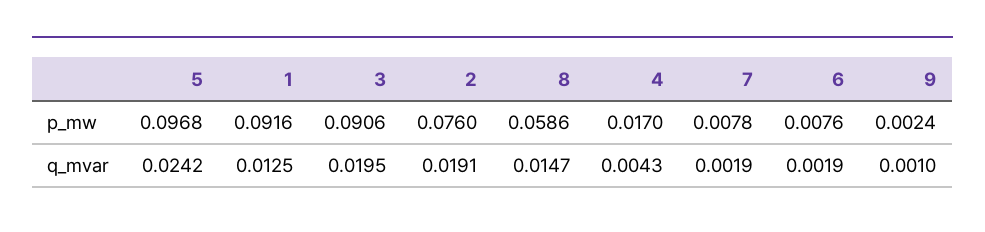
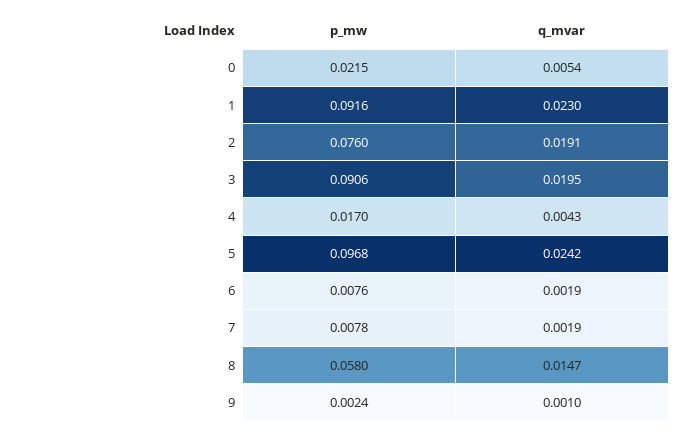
  {
    "5": {
      "p_mw": 0.0968,
      "q_mvar": 0.0242
    },
    "1": {
      "p_mw": 0.0916,
-     "q_mvar": 0.0125
+     "q_mvar": 0.023
    },
    "3": {
      "p_mw": 0.0906,
      "q_mvar": 0.0195
    },
    "2": {
      "p_mw": 0.076,
      "q_mvar": 0.0191
    },
    "8": {
-     "p_mw": 0.0586,
+     "p_mw": 0.058,
      "q_mvar": 0.0147
    },
    "4": {
      "p_mw": 0.017,
      "q_mvar": 0.0043
    },
    "7": {
      "p_mw": 0.0078,
      "q_mvar": 0.0019
    },
    "6": {
      "p_mw": 0.0076,
      "q_mvar": 0.0019
    },
    "9": {
      "p_mw": 0.0024,
      "q_mvar": 0.001
-   }
+   },
+   "0": {
+     "p_mw": 0.0215,
+     "q_mvar": 0.0054
+   }
  }

